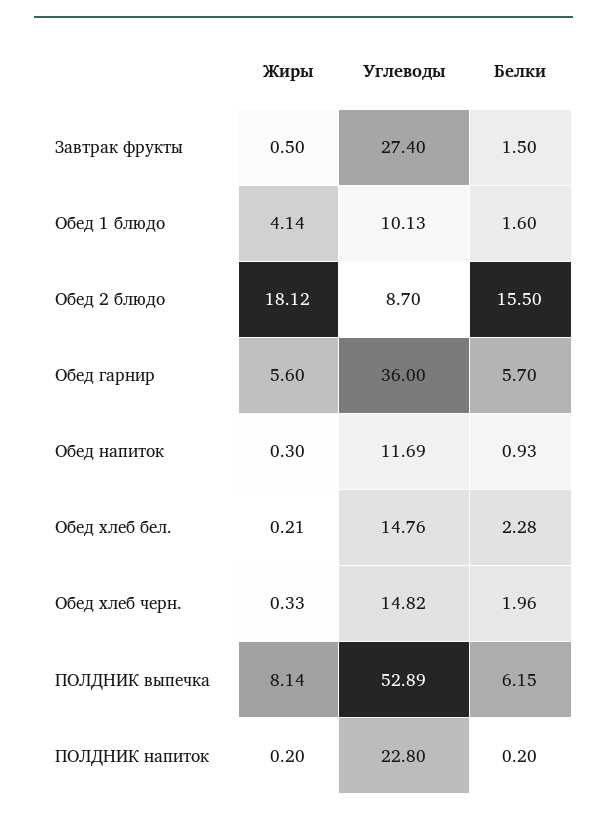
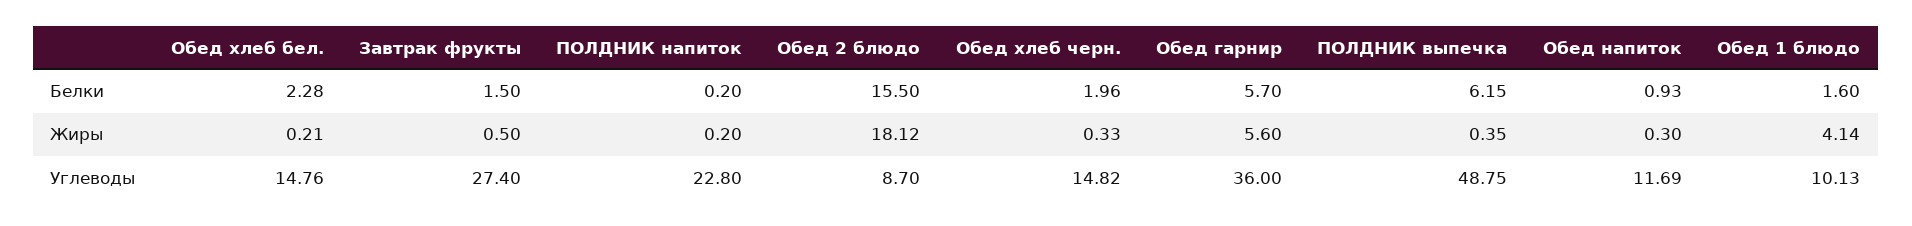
  {
    "Жиры": {
      "Завтрак фрукты": 0.5,
      "Обед 1 блюдо": 4.14,
      "Обед 2 блюдо": 18.12,
      "Обед гарнир": 5.6,
      "Обед напиток": 0.3,
      "Обед хлеб бел.": 0.21,
      "Обед хлеб черн.": 0.33,
-     "ПОЛДНИК выпечка": 8.14,
+     "ПОЛДНИК выпечка": 0.35,
      "ПОЛДНИК напиток": 0.2
    },
    "Углеводы": {
      "Завтрак фрукты": 27.4,
      "Обед 1 блюдо": 10.13,
      "Обед 2 блюдо": 8.7,
      "Обед гарнир": 36,
      "Обед напиток": 11.69,
      "Обед хлеб бел.": 14.76,
      "Обед хлеб черн.": 14.82,
-     "ПОЛДНИК выпечка": 52.89,
+     "ПОЛДНИК выпечка": 48.75,
      "ПОЛДНИК напиток": 22.8
    },
    "Белки": {
      "Завтрак фрукты": 1.5,
      "Обед 1 блюдо": 1.6,
      "Обед 2 блюдо": 15.5,
      "Обед гарнир": 5.7,
      "Обед напиток": 0.93,
      "Обед хлеб бел.": 2.28,
      "Обед хлеб черн.": 1.96,
      "ПОЛДНИК выпечка": 6.15,
      "ПОЛДНИК напиток": 0.2
    }
  }

